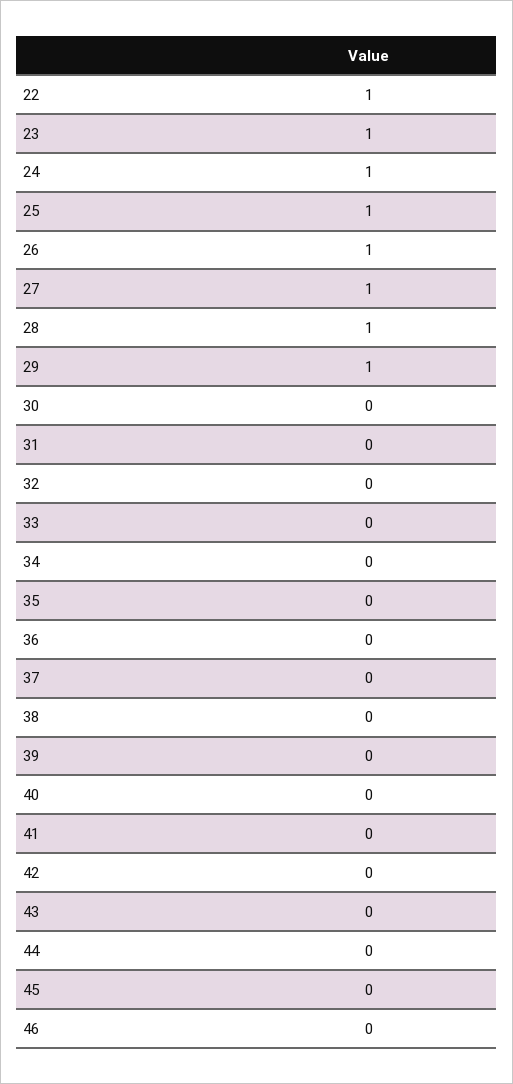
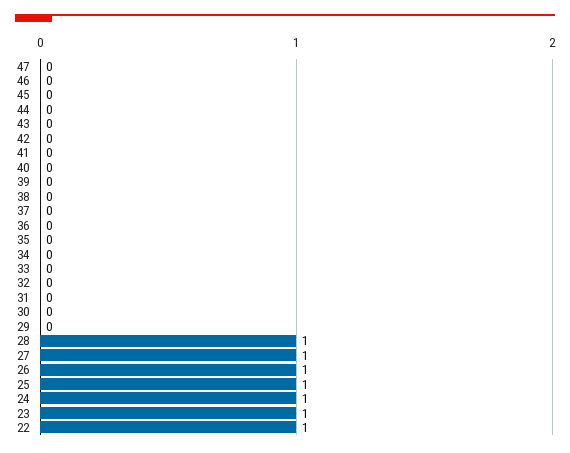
  {
    "22": 1,
    "23": 1,
    "24": 1,
    "25": 1,
    "26": 1,
    "27": 1,
    "28": 1,
-   "29": 1,
+   "29": 0,
    "30": 0,
    "31": 0,
    "32": 0,
    "33": 0,
    "34": 0,
    "35": 0,
    "36": 0,
    "37": 0,
    "38": 0,
    "39": 0,
    "40": 0,
    "41": 0,
    "42": 0,
    "43": 0,
    "44": 0,
    "45": 0,
-   "46": 0
+   "46": 0,
+   "47": 0
  }

